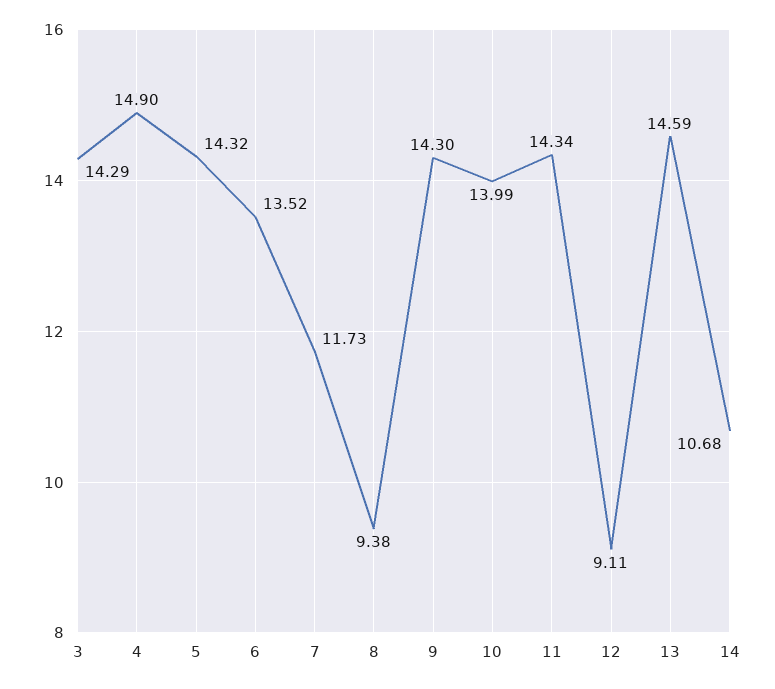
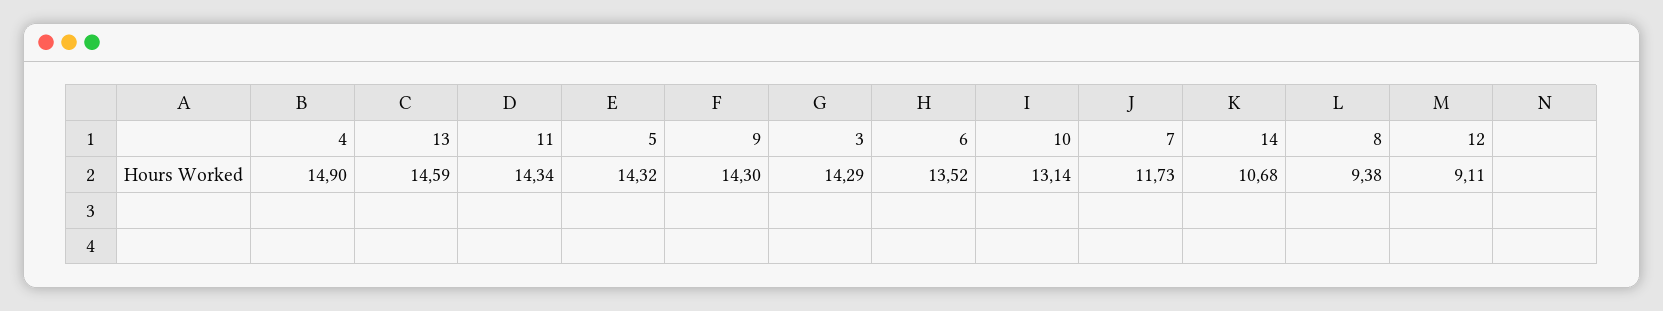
  {
    "3": 14.29,
    "4": 14.9,
    "5": 14.32,
    "6": 13.52,
    "7": 11.73,
    "8": 9.38,
    "9": 14.3,
-   "10": 13.99,
+   "10": 13.14,
    "11": 14.34,
    "12": 9.11,
    "13": 14.59,
    "14": 10.68
  }

